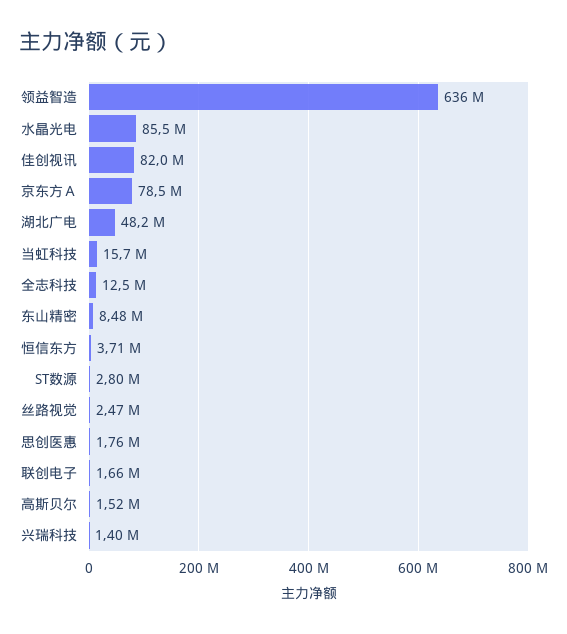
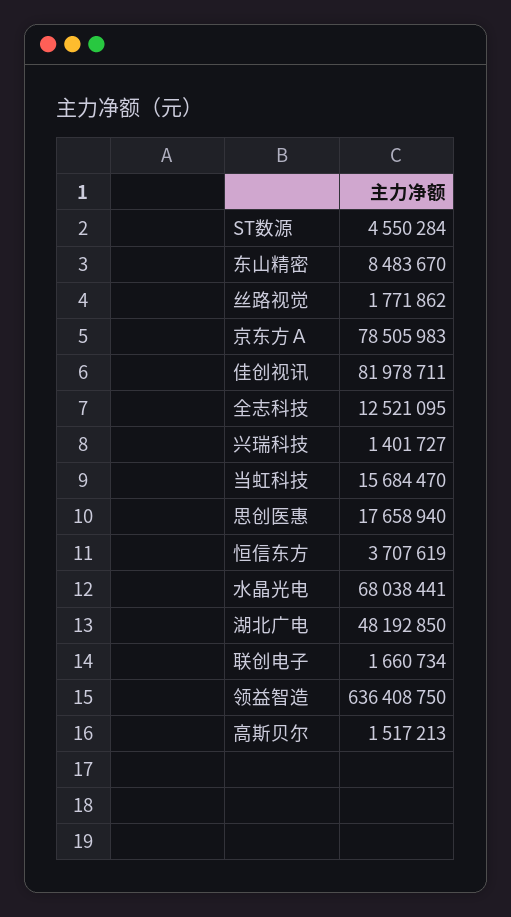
  {
    "领益智造": 636408750,
-   "水晶光电": 85500000,
+   "水晶光电": 68038441,
    "佳创视讯": 81978711,
    "京东方Ａ": 78505983,
    "湖北广电": 48192850,
    "当虹科技": 15684470,
    "全志科技": 12521095,
    "东山精密": 8483670,
    "恒信东方": 3707619,
-   "ST数源": 2800000,
+   "ST数源": 4550284,
-   "丝路视觉": 2470000,
+   "丝路视觉": 1771862,
-   "思创医惠": 1760000,
+   "思创医惠": 17658940,
    "联创电子": 1660734,
    "高斯贝尔": 1517213,
    "兴瑞科技": 1401727
  }

